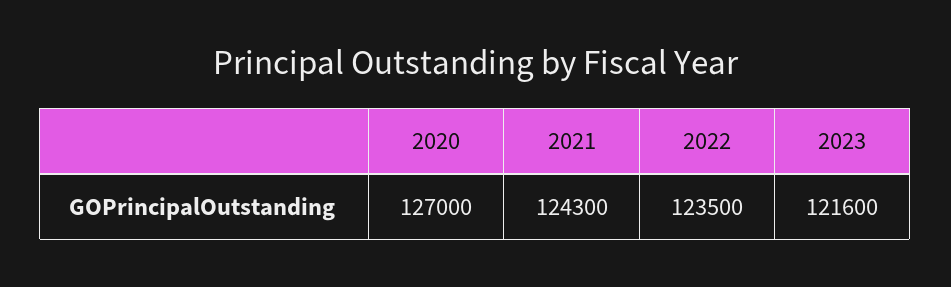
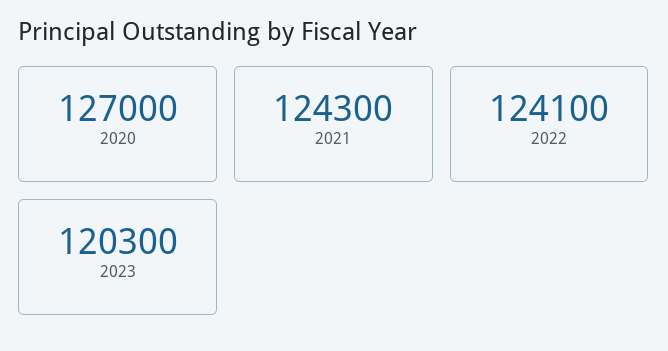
  {
    "2020": 127000,
    "2021": 124300,
-   "2022": 123500,
+   "2022": 124100,
-   "2023": 121600
+   "2023": 120300
  }

